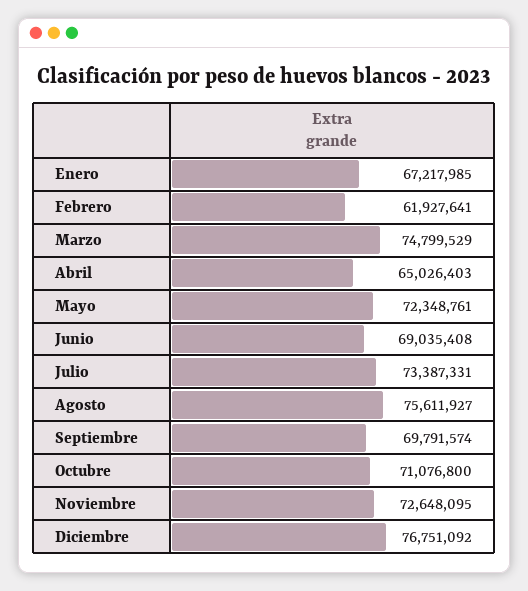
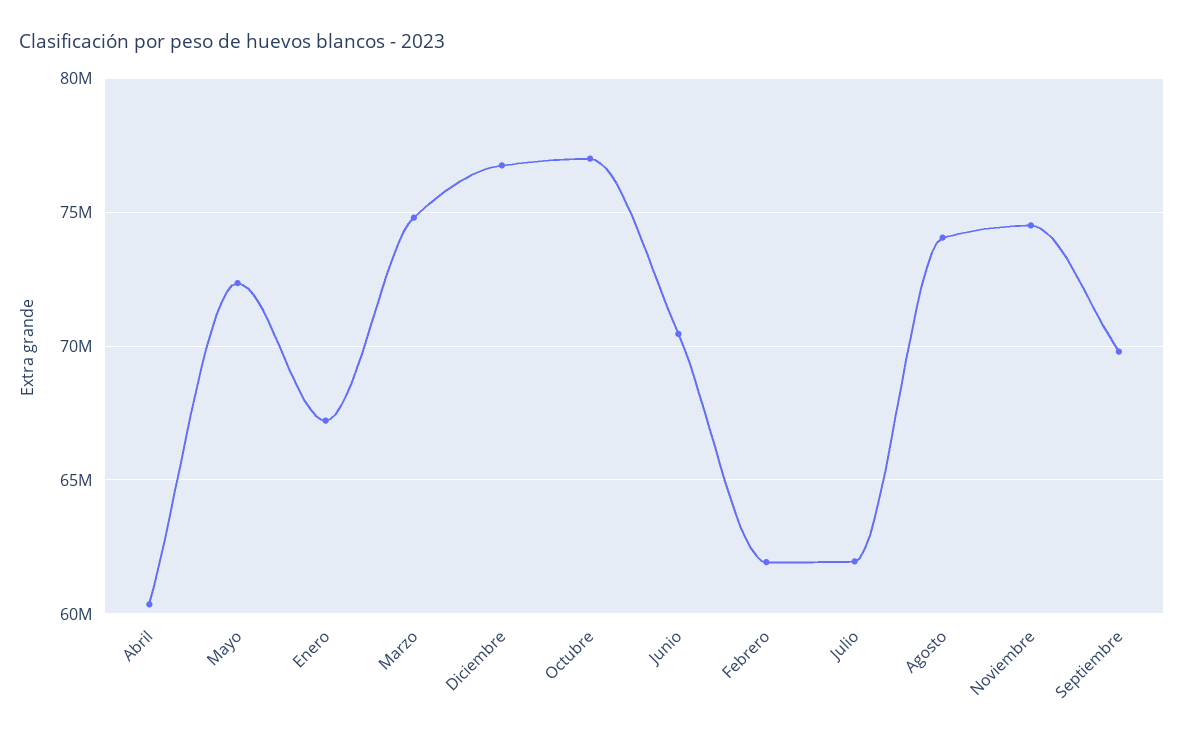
  {
    "Enero": 67217985,
    "Febrero": 61927641,
    "Marzo": 74799529,
-   "Abril": 65026403,
+   "Abril": 60500000,
    "Mayo": 72348761,
-   "Junio": 69035408,
+   "Junio": 70500000,
-   "Julio": 73387331,
+   "Julio": 62000000,
-   "Agosto": 75611927,
+   "Agosto": 74000000,
    "Septiembre": 69791574,
-   "Octubre": 71076800,
+   "Octubre": 77000000,
-   "Noviembre": 72648095,
+   "Noviembre": 74500000,
    "Diciembre": 76751092
  }

